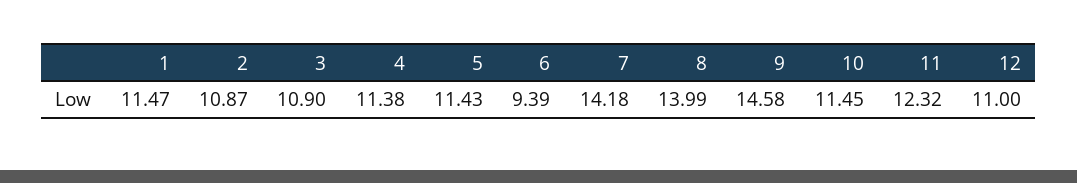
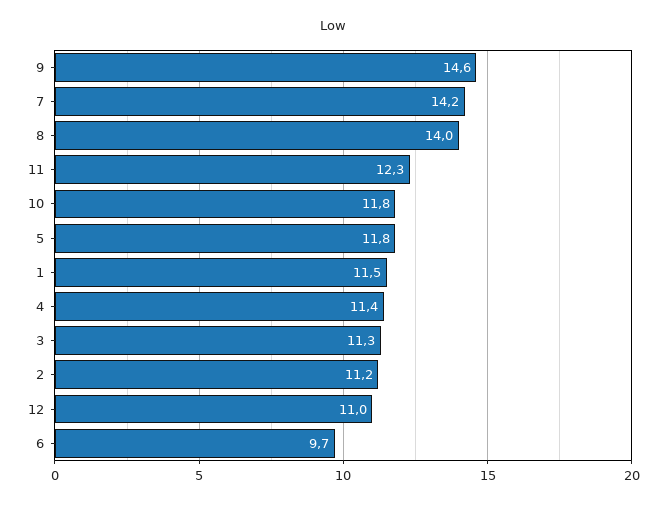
  {
    "1": 11.47,
-   "2": 10.87,
+   "2": 11.2,
-   "3": 10.9,
+   "3": 11.3,
    "4": 11.38,
-   "5": 11.43,
+   "5": 11.8,
-   "6": 9.39,
+   "6": 9.7,
    "7": 14.18,
    "8": 13.99,
    "9": 14.58,
-   "10": 11.45,
+   "10": 11.8,
    "11": 12.32,
    "12": 11
  }

